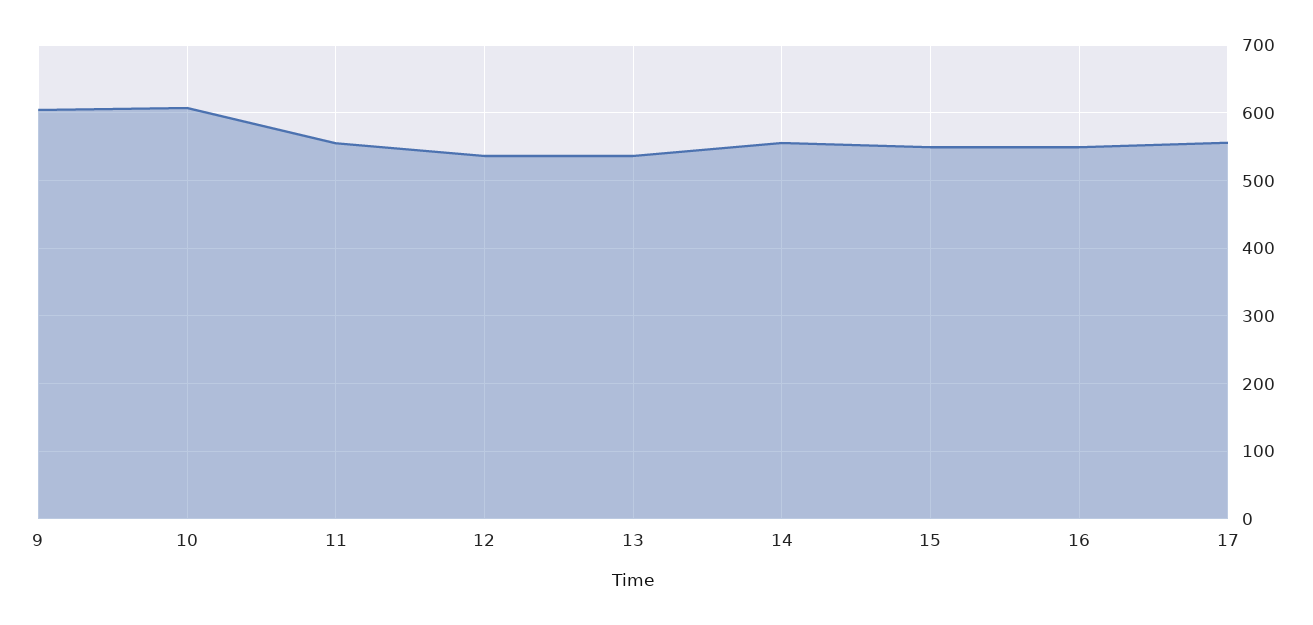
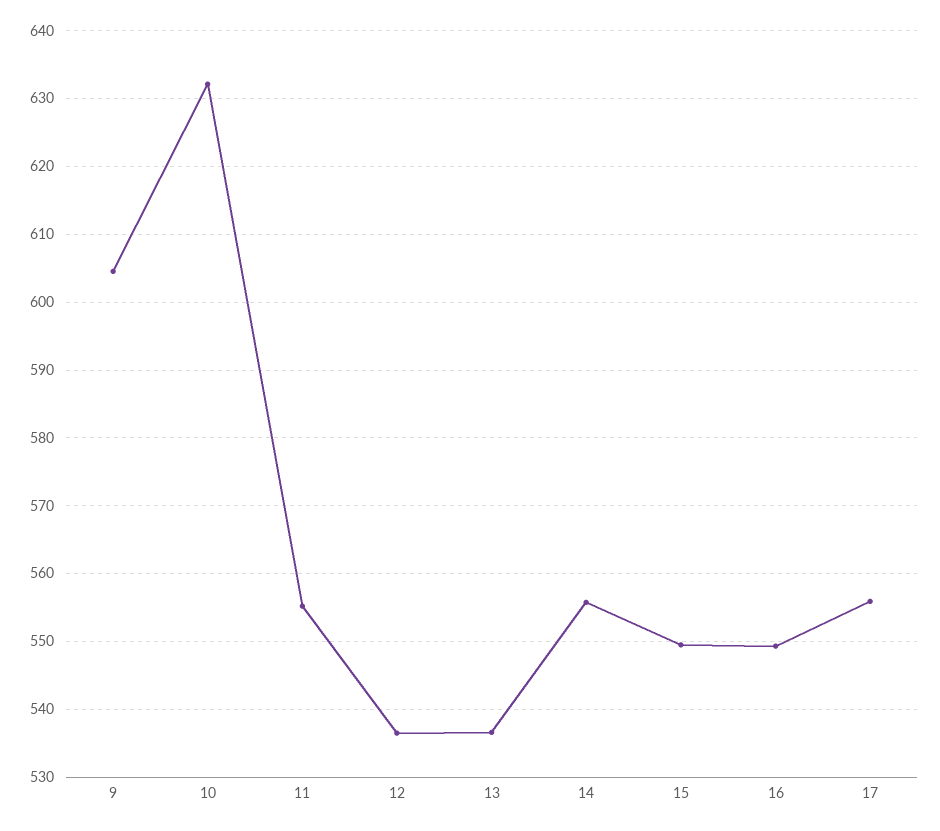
  {
    "9": 605,
-   "10": 610,
+   "10": 632,
    "11": 555,
    "12": 536,
    "13": 537,
    "14": 556,
    "15": 550,
    "16": 549,
    "17": 556
  }

